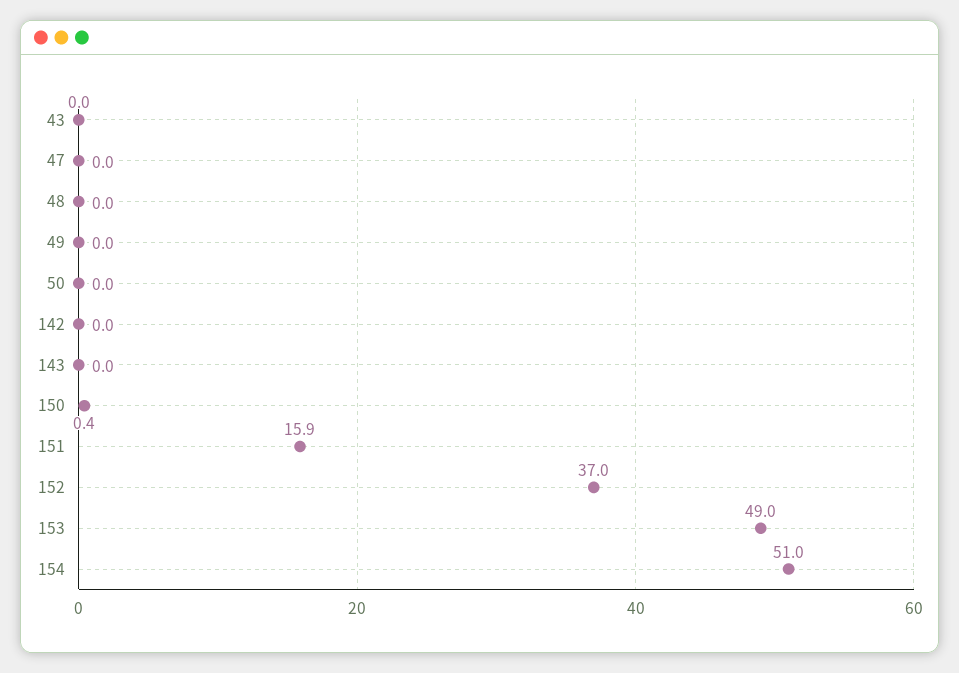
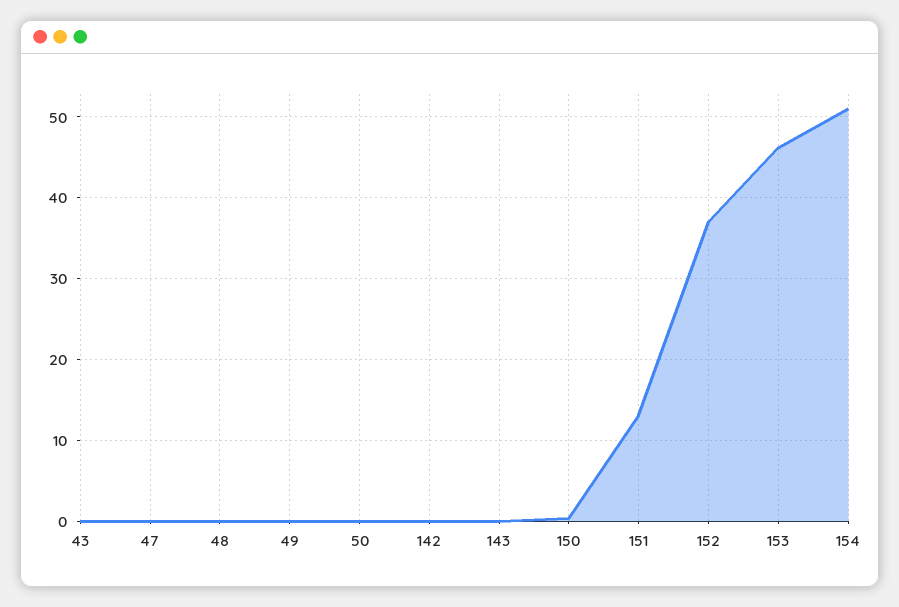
  {
    "43": 0,
    "47": 0,
    "48": 0,
    "49": 0,
    "50": 0,
    "142": 0,
    "143": 0,
    "150": 0.4,
-   "151": 15.9,
+   "151": 13,
    "152": 37,
-   "153": 49,
+   "153": 46,
    "154": 51
  }

